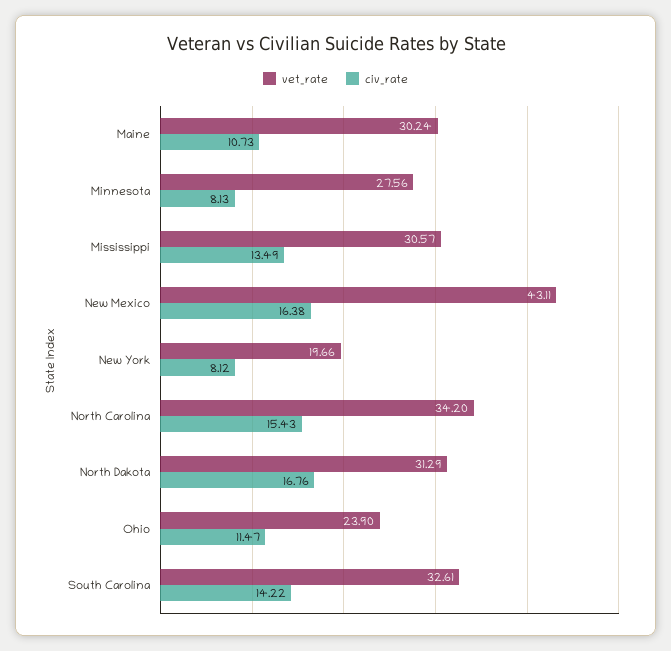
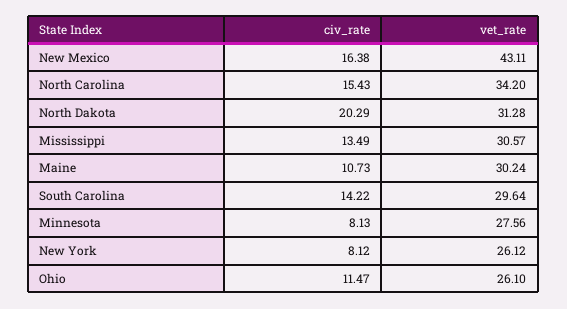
  {
    "vet_rate": {
      "Maine": 30.24,
      "Minnesota": 27.56,
      "Mississippi": 30.57,
      "New Mexico": 43.11,
-     "New York": 19.66,
+     "New York": 26.12,
      "North Carolina": 34.2,
-     "North Dakota": 31.29,
+     "North Dakota": 31.28,
-     "Ohio": 23.9,
+     "Ohio": 26.1,
-     "South Carolina": 32.61
+     "South Carolina": 29.64
    },
    "civ_rate": {
      "Maine": 10.73,
      "Minnesota": 8.13,
      "Mississippi": 13.49,
      "New Mexico": 16.38,
      "New York": 8.12,
      "North Carolina": 15.43,
-     "North Dakota": 16.76,
+     "North Dakota": 20.29,
      "Ohio": 11.47,
      "South Carolina": 14.22
    }
  }

